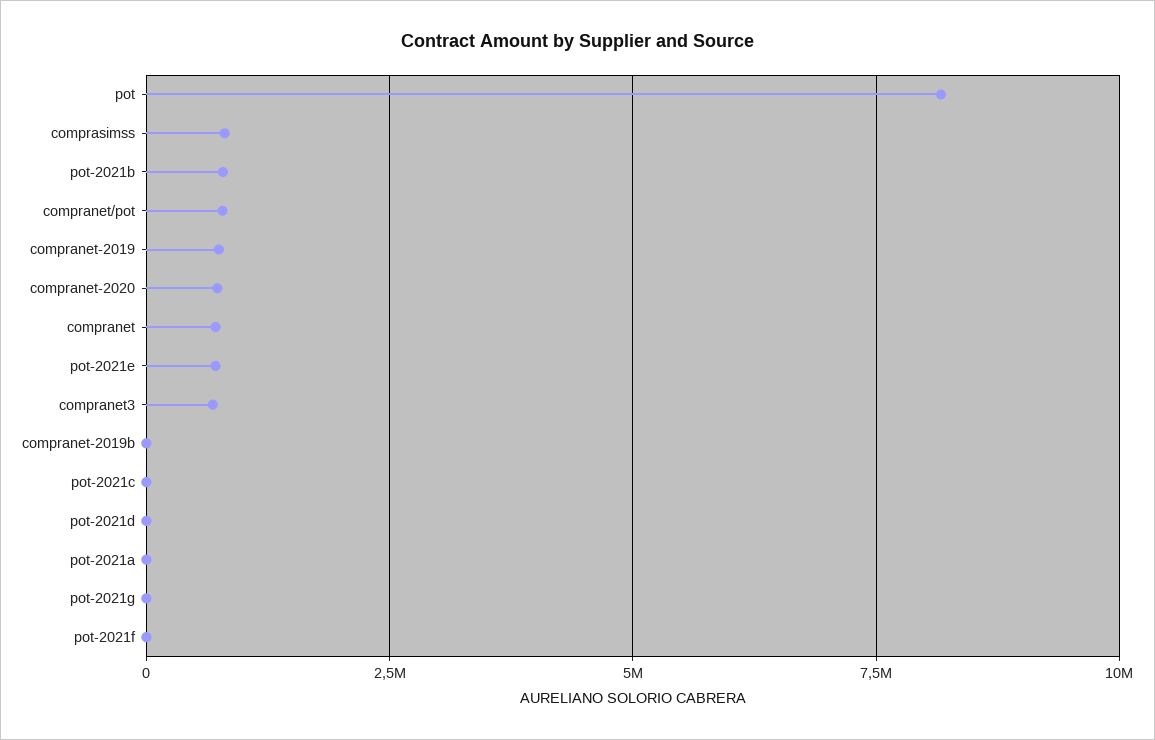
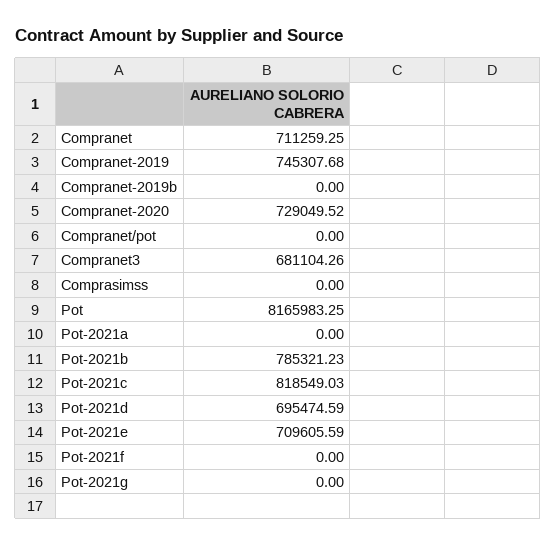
  {
    "pot": 8165983.25,
-   "comprasimss": 750000,
+   "comprasimss": 0,
    "pot-2021b": 785321.23,
-   "compranet/pot": 750000,
+   "compranet/pot": 0,
    "compranet-2019": 745307.68,
    "compranet-2020": 729049.52,
    "compranet": 711259.25,
    "pot-2021e": 709605.59,
    "compranet3": 681104.26,
    "compranet-2019b": 0,
-   "pot-2021c": 0,
+   "pot-2021c": 818549.03,
-   "pot-2021d": 0,
+   "pot-2021d": 695474.59,
    "pot-2021a": 0,
    "pot-2021g": 0,
    "pot-2021f": 0
  }

